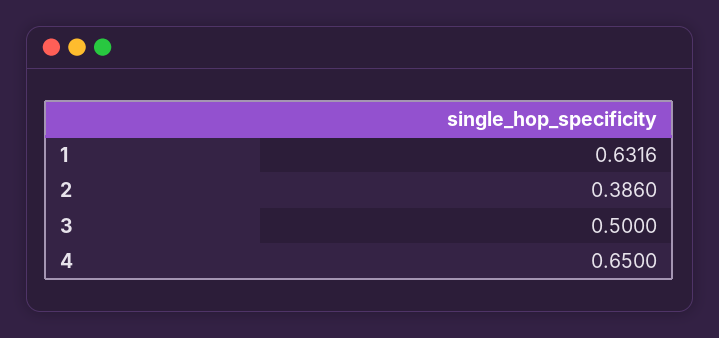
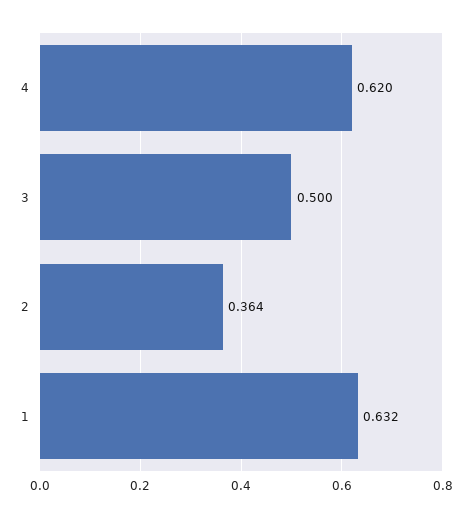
  {
    "1": 0.6316,
-   "2": 0.386,
+   "2": 0.364,
    "3": 0.5,
-   "4": 0.65
+   "4": 0.62
  }

